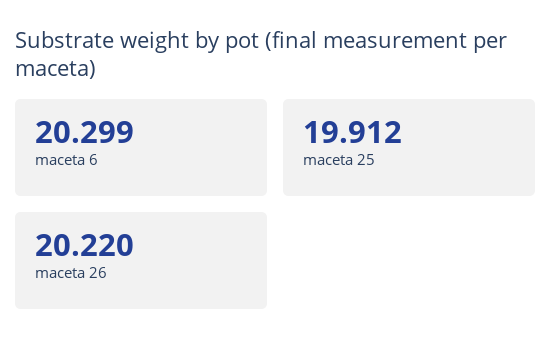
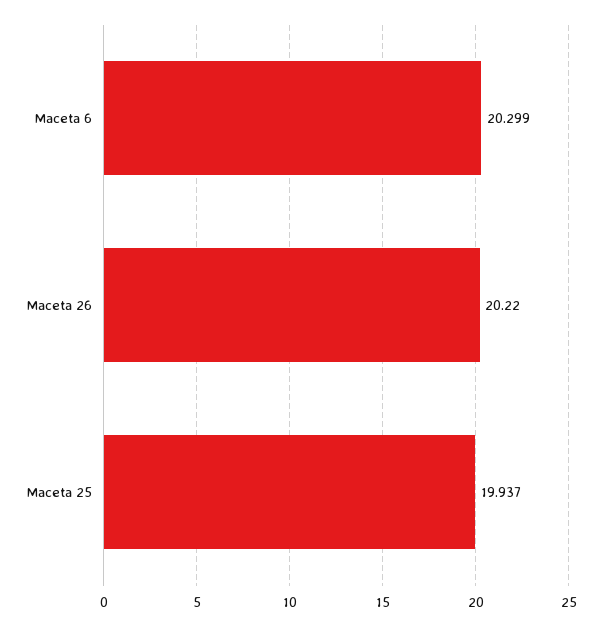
  {
    "maceta 6": 20.299,
-   "maceta 25": 19.912,
+   "maceta 25": 19.937,
    "maceta 26": 20.22
  }

